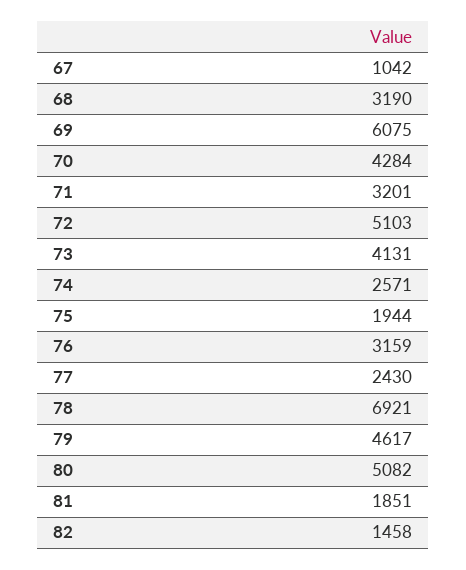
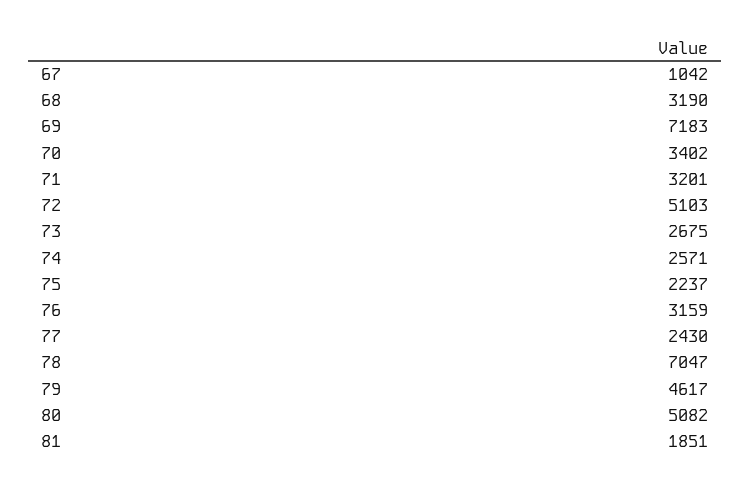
  {
    "67": 1042,
    "68": 3190,
-   "69": 6075,
+   "69": 7183,
-   "70": 4284,
+   "70": 3402,
    "71": 3201,
    "72": 5103,
-   "73": 4131,
+   "73": 2675,
    "74": 2571,
-   "75": 1944,
+   "75": 2237,
    "76": 3159,
    "77": 2430,
-   "78": 6921,
+   "78": 7047,
    "79": 4617,
    "80": 5082,
-   "81": 1851,
+   "81": 1851
-   "82": 1458
  }

